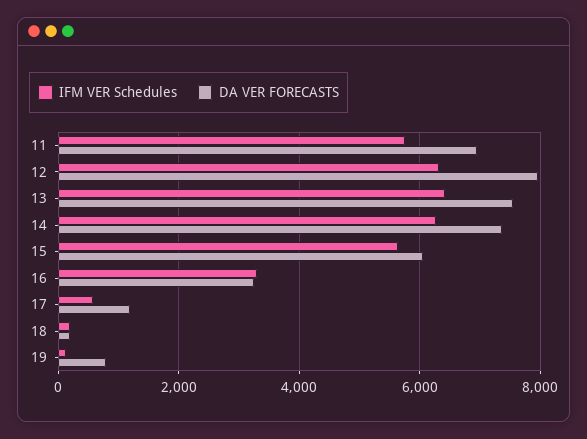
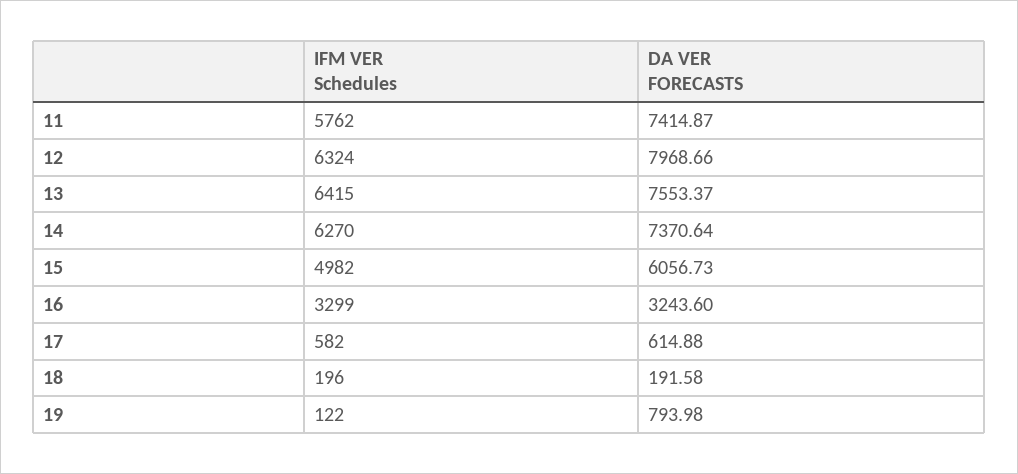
  {
    "IFM VER Schedules": {
      "11": 5762,
      "12": 6324,
      "13": 6415,
      "14": 6270,
-     "15": 5600,
+     "15": 4982,
      "16": 3299,
      "17": 582,
      "18": 196,
      "19": 122
    },
    "DA VER FORECASTS": {
-     "11": 7000,
+     "11": 7414.87,
      "12": 7968.66,
      "13": 7553.37,
      "14": 7370.64,
      "15": 6056.73,
      "16": 3243.6,
-     "17": 1200,
+     "17": 614.88,
      "18": 191.58,
      "19": 793.98
    }
  }

